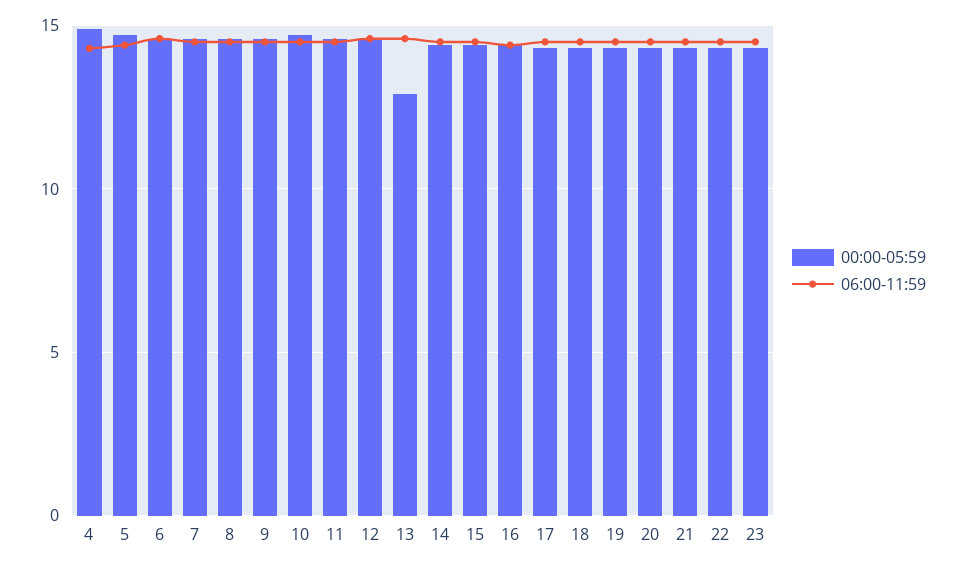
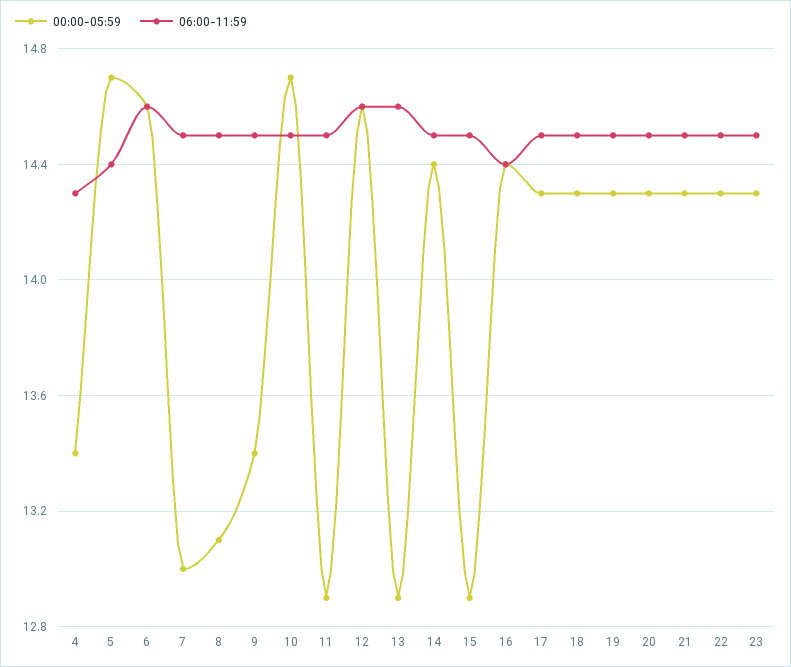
  {
    "00:00-05:59": {
-     "4": 15,
+     "4": 13.4,
      "5": 14.7,
      "6": 14.6,
-     "7": 14.5,
+     "7": 13,
-     "8": 14.5,
+     "8": 13.1,
-     "9": 14.5,
+     "9": 13.4,
      "10": 14.7,
-     "11": 14.5,
+     "11": 12.9,
      "12": 14.6,
      "13": 12.9,
      "14": 14.4,
-     "15": 14.5,
+     "15": 12.9,
      "16": 14.4,
      "17": 14.3,
      "18": 14.3,
      "19": 14.3,
      "20": 14.3,
      "21": 14.3,
      "22": 14.3,
      "23": 14.3
    },
    "06:00-11:59": {
      "4": 14.3,
      "5": 14.4,
      "6": 14.6,
      "7": 14.5,
      "8": 14.5,
      "9": 14.5,
      "10": 14.5,
      "11": 14.5,
      "12": 14.6,
      "13": 14.6,
      "14": 14.5,
      "15": 14.5,
      "16": 14.4,
      "17": 14.5,
      "18": 14.5,
      "19": 14.5,
      "20": 14.5,
      "21": 14.5,
      "22": 14.5,
      "23": 14.5
    }
  }

